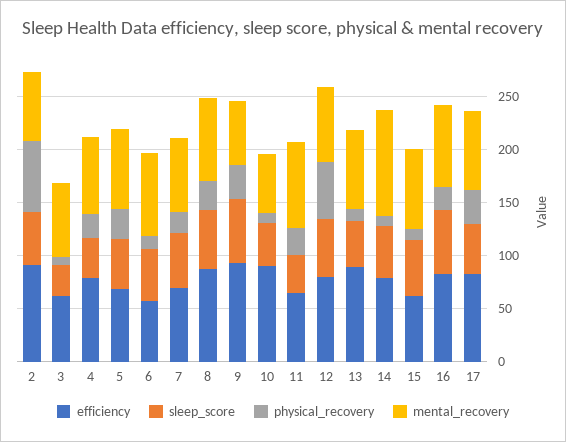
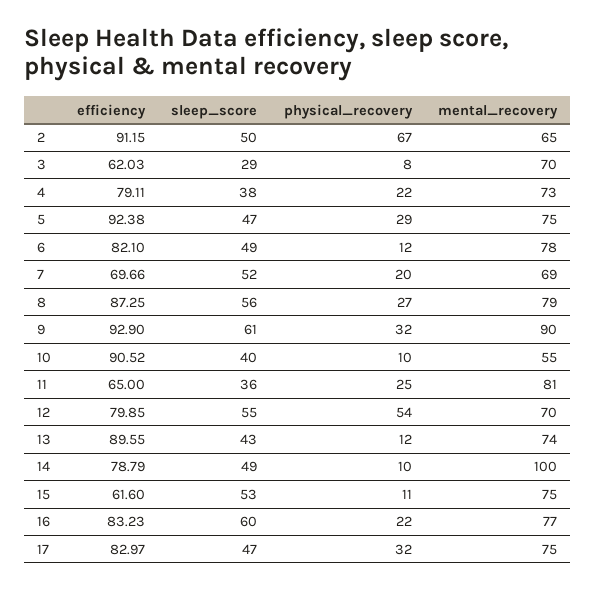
  {
    "efficiency": {
      "2": 91.15,
      "3": 62.03,
      "4": 79.11,
-     "5": 70,
+     "5": 92.38,
-     "6": 60,
+     "6": 82.1,
      "7": 69.66,
      "8": 87.25,
      "9": 92.9,
      "10": 90.52,
      "11": 65,
      "12": 79.85,
      "13": 89.55,
      "14": 78.79,
      "15": 61.6,
      "16": 83.23,
      "17": 82.97
    },
    "sleep_score": {
      "2": 50,
      "3": 29,
      "4": 38,
      "5": 47,
      "6": 49,
      "7": 52,
      "8": 56,
      "9": 61,
      "10": 40,
      "11": 36,
      "12": 55,
      "13": 43,
      "14": 49,
      "15": 53,
      "16": 60,
      "17": 47
    },
    "physical_recovery": {
      "2": 67,
      "3": 8,
      "4": 22,
      "5": 29,
      "6": 12,
      "7": 20,
      "8": 27,
      "9": 32,
      "10": 10,
      "11": 25,
      "12": 54,
      "13": 12,
      "14": 10,
      "15": 11,
      "16": 22,
      "17": 32
    },
    "mental_recovery": {
      "2": 65,
      "3": 70,
      "4": 73,
      "5": 75,
      "6": 78,
      "7": 69,
      "8": 79,
-     "9": 60,
+     "9": 90,
      "10": 55,
      "11": 81,
      "12": 70,
      "13": 74,
      "14": 100,
      "15": 75,
      "16": 77,
      "17": 75
    }
  }

